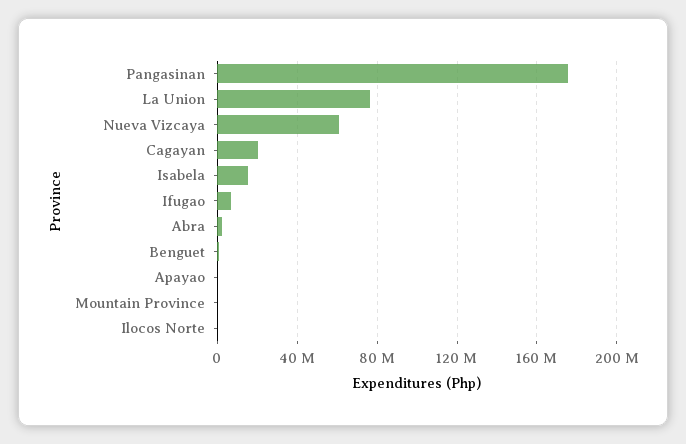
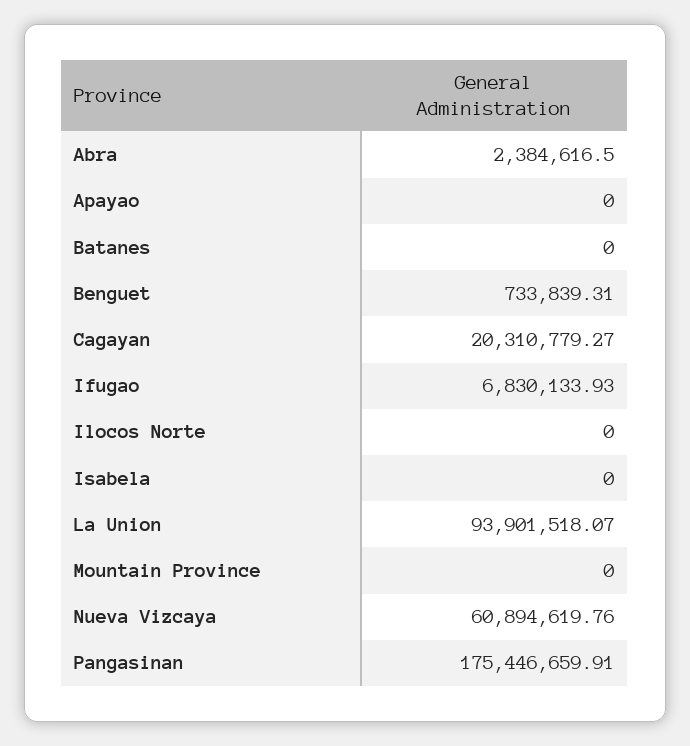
  {
    "Pangasinan": 175446659.91,
-   "La Union": 75000000,
+   "La Union": 93901518.07,
    "Nueva Vizcaya": 60894619.76,
    "Cagayan": 20310779.27,
-   "Isabela": 15000000,
+   "Isabela": 0,
    "Ifugao": 6830133.93,
    "Abra": 2384616.5,
    "Benguet": 733839.31,
    "Apayao": 0,
    "Mountain Province": 0,
-   "Ilocos Norte": 0
+   "Ilocos Norte": 0,
+   "Batanes": 0
  }

